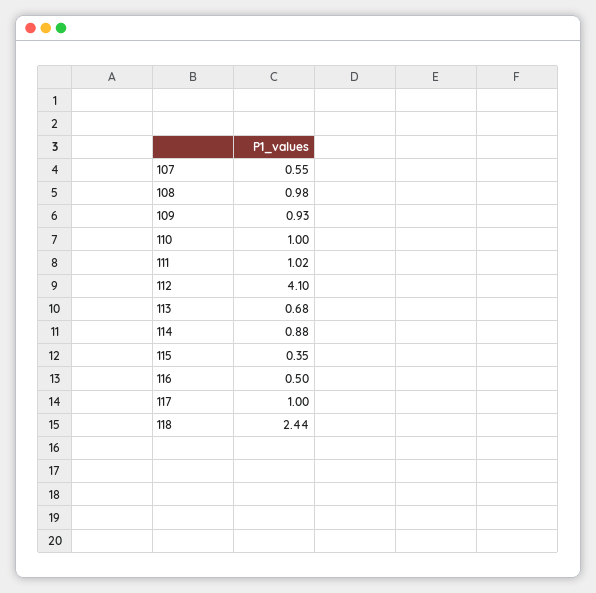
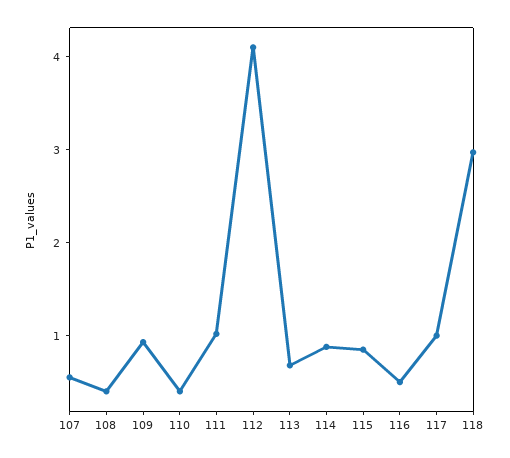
  {
    "107": 0.55,
-   "108": 0.98,
+   "108": 0.4,
    "109": 0.93,
-   "110": 1,
+   "110": 0.4,
    "111": 1.02,
    "112": 4.1,
    "113": 0.68,
    "114": 0.88,
-   "115": 0.35,
+   "115": 0.8,
    "116": 0.5,
    "117": 1,
-   "118": 2.44
+   "118": 3
  }

